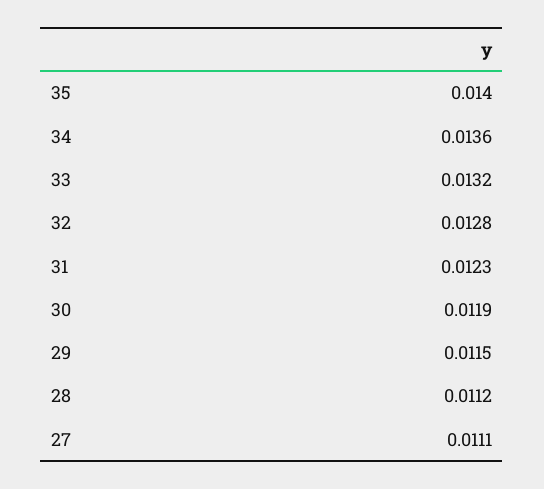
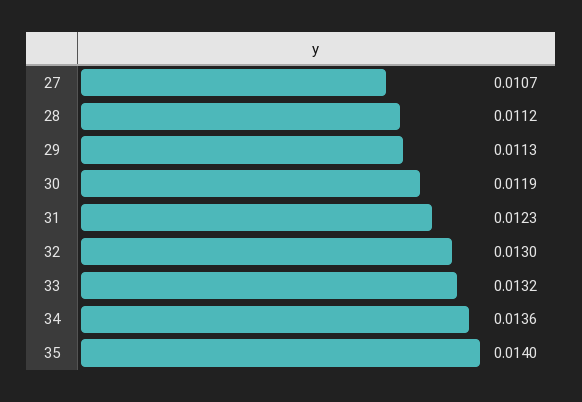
  {
    "35": 0.014,
    "34": 0.0136,
    "33": 0.0132,
-   "32": 0.0128,
+   "32": 0.013,
    "31": 0.0123,
    "30": 0.0119,
-   "29": 0.0115,
+   "29": 0.0113,
    "28": 0.0112,
-   "27": 0.0111
+   "27": 0.0107
  }

